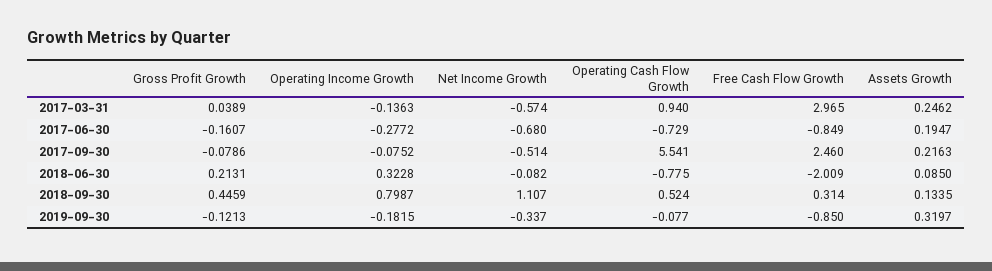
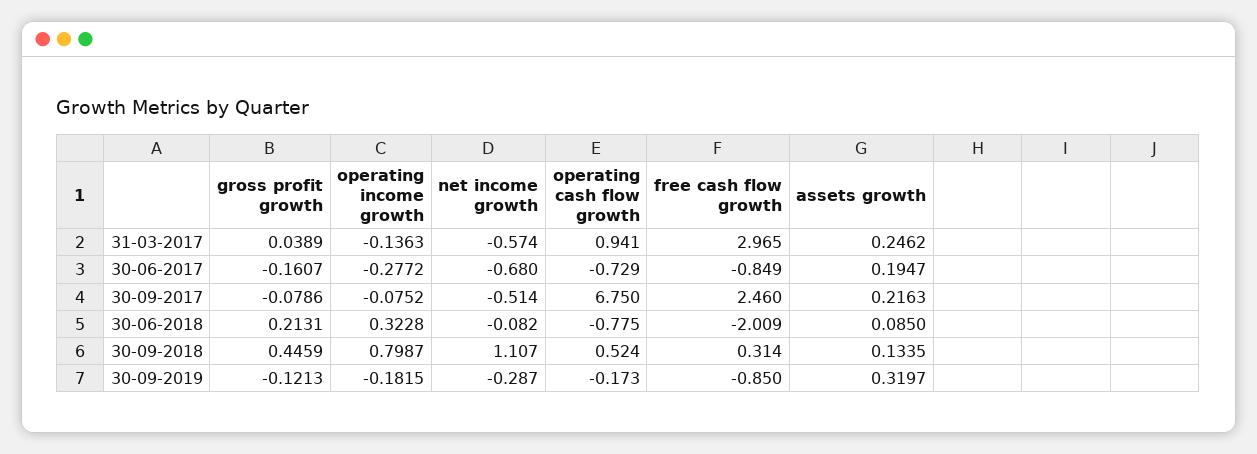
  {
    "Gross Profit Growth": {
      "2017-03-31": 0.0389,
      "2017-06-30": -0.1607,
      "2017-09-30": -0.0786,
      "2018-06-30": 0.2131,
      "2018-09-30": 0.4459,
      "2019-09-30": -0.1213
    },
    "Operating Income Growth": {
      "2017-03-31": -0.1363,
      "2017-06-30": -0.2772,
      "2017-09-30": -0.0752,
      "2018-06-30": 0.3228,
      "2018-09-30": 0.7987,
      "2019-09-30": -0.1815
    },
    "Net Income Growth": {
      "2017-03-31": -0.574,
      "2017-06-30": -0.68,
      "2017-09-30": -0.514,
      "2018-06-30": -0.082,
      "2018-09-30": 1.107,
-     "2019-09-30": -0.337
+     "2019-09-30": -0.287
    },
    "Operating Cash Flow Growth": {
-     "2017-03-31": 0.94,
+     "2017-03-31": 0.941,
      "2017-06-30": -0.729,
-     "2017-09-30": 5.541,
+     "2017-09-30": 6.75,
      "2018-06-30": -0.775,
      "2018-09-30": 0.524,
-     "2019-09-30": -0.077
+     "2019-09-30": -0.173
    },
    "Free Cash Flow Growth": {
      "2017-03-31": 2.965,
      "2017-06-30": -0.849,
      "2017-09-30": 2.46,
      "2018-06-30": -2.009,
      "2018-09-30": 0.314,
      "2019-09-30": -0.85
    },
    "Assets Growth": {
      "2017-03-31": 0.2462,
      "2017-06-30": 0.1947,
      "2017-09-30": 0.2163,
      "2018-06-30": 0.085,
      "2018-09-30": 0.1335,
      "2019-09-30": 0.3197
    }
  }

